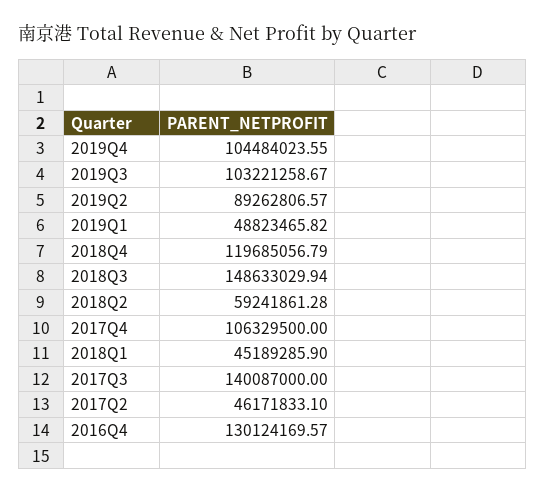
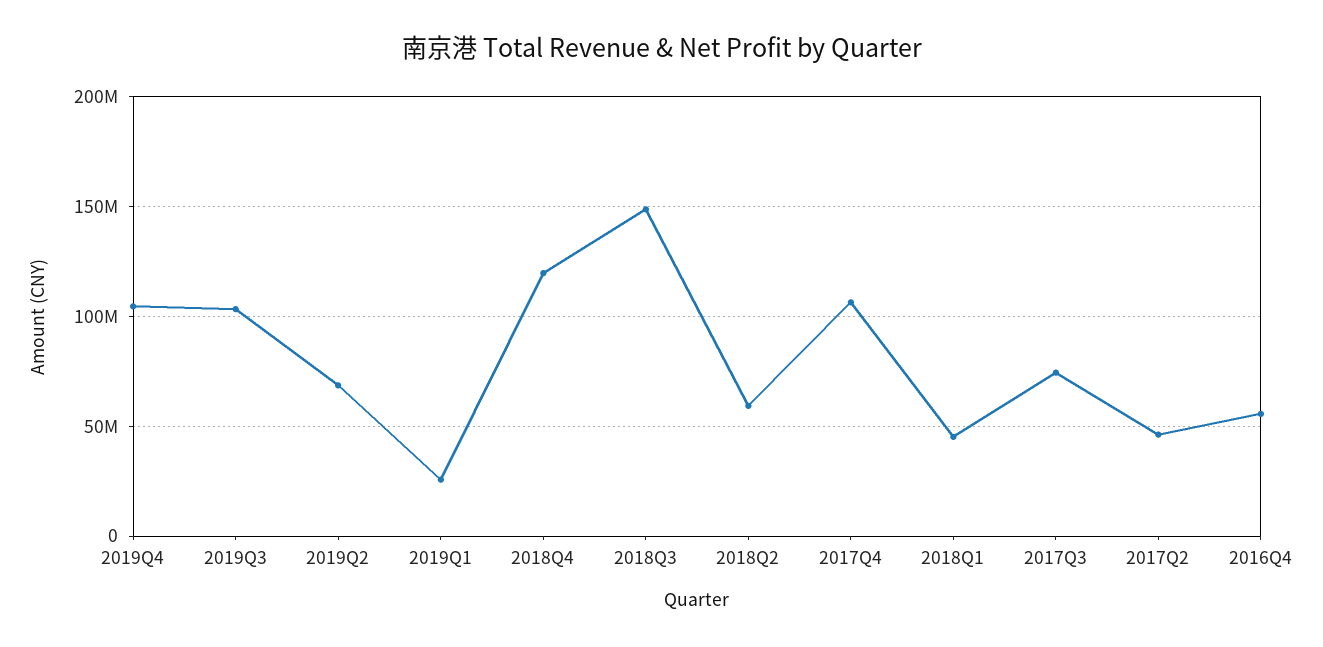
  {
    "2019Q4": 104484023.55,
    "2019Q3": 103221258.67,
-   "2019Q2": 89262806.57,
+   "2019Q2": 70000000,
-   "2019Q1": 48823465.82,
+   "2019Q1": 25000000,
    "2018Q4": 119685056.79,
    "2018Q3": 148633029.94,
    "2018Q2": 59241861.28,
    "2017Q4": 106329500,
    "2018Q1": 45189285.9,
-   "2017Q3": 140087000,
+   "2017Q3": 75000000,
    "2017Q2": 46171833.1,
-   "2016Q4": 130124169.57
+   "2016Q4": 55000000
  }

